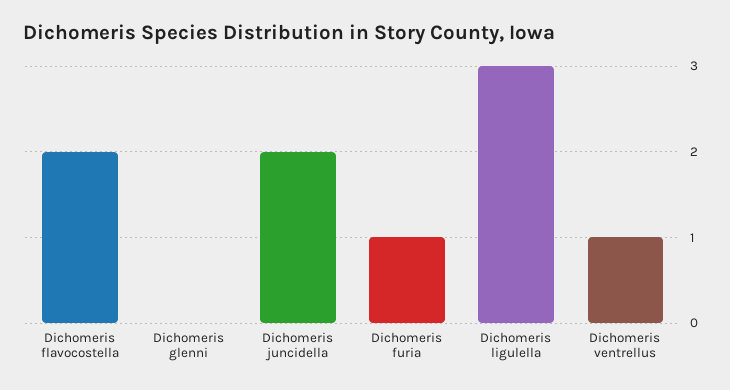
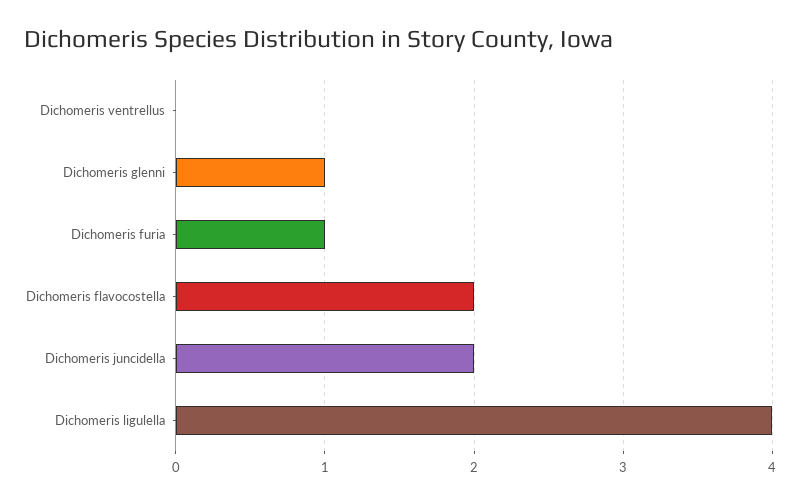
  {
    "Dichomeris flavocostella": 2,
-   "Dichomeris glenni": 0,
+   "Dichomeris glenni": 1,
    "Dichomeris juncidella": 2,
    "Dichomeris furia": 1,
-   "Dichomeris ligulella": 3,
+   "Dichomeris ligulella": 4,
-   "Dichomeris ventrellus": 1
+   "Dichomeris ventrellus": 0
  }

